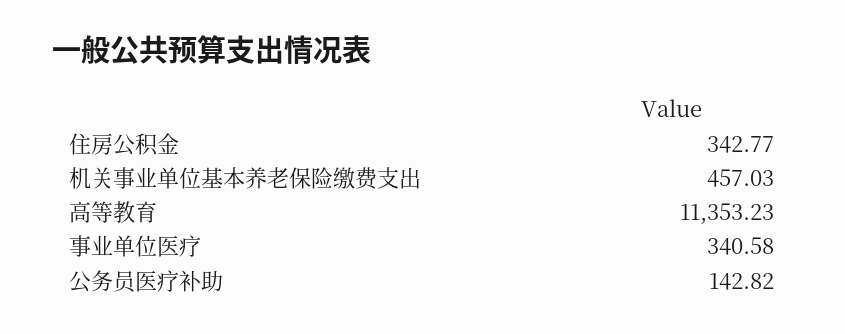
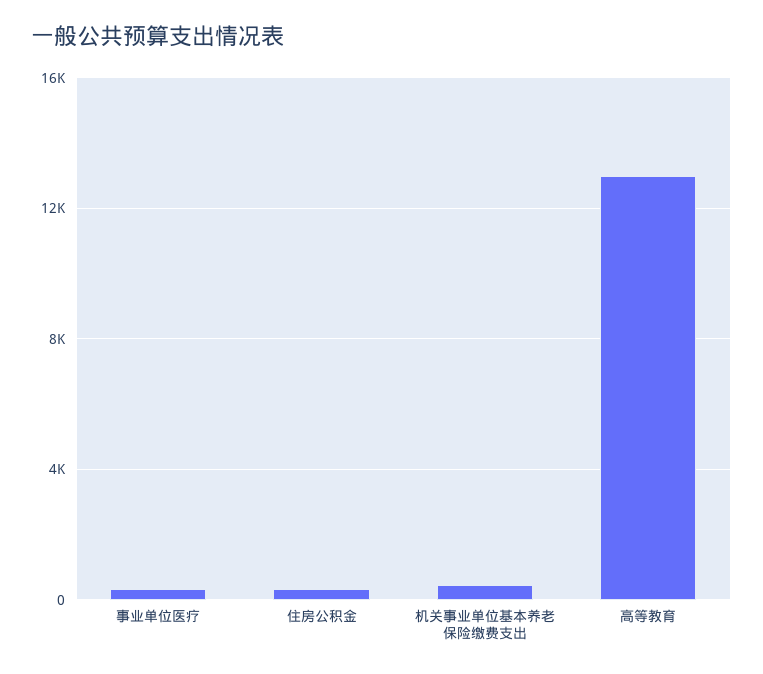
  {
    "住房公积金": 342.77,
    "机关事业单位基本养老保险缴费支出": 457.03,
-   "高等教育": 11353.23,
+   "高等教育": 13000,
-   "事业单位医疗": 340.58,
+   "事业单位医疗": 340.58
-   "公务员医疗补助": 142.82
  }

